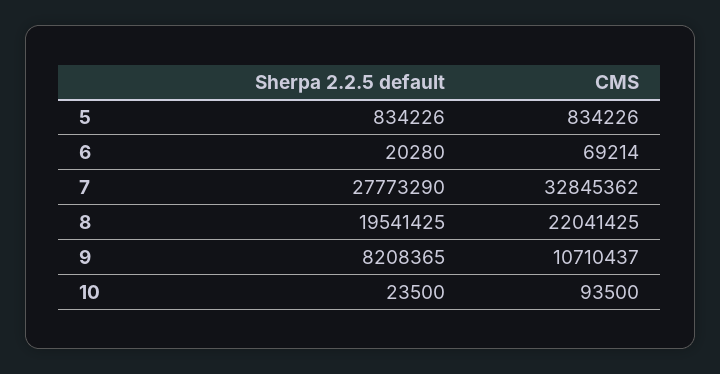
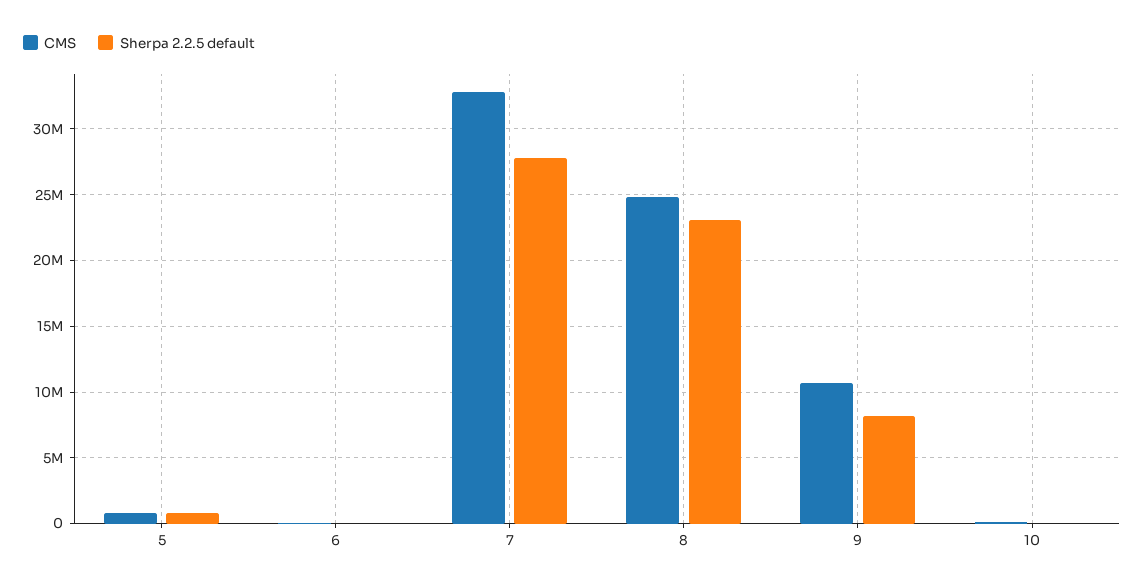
  {
    "Sherpa 2.2.5 default": {
      "5": 834226,
      "6": 20280,
      "7": 27773290,
-     "8": 19541425,
+     "8": 23000000,
      "9": 8208365,
      "10": 23500
    },
    "CMS": {
      "5": 834226,
      "6": 69214,
      "7": 32845362,
-     "8": 22041425,
+     "8": 25000000,
      "9": 10710437,
      "10": 93500
    }
  }

